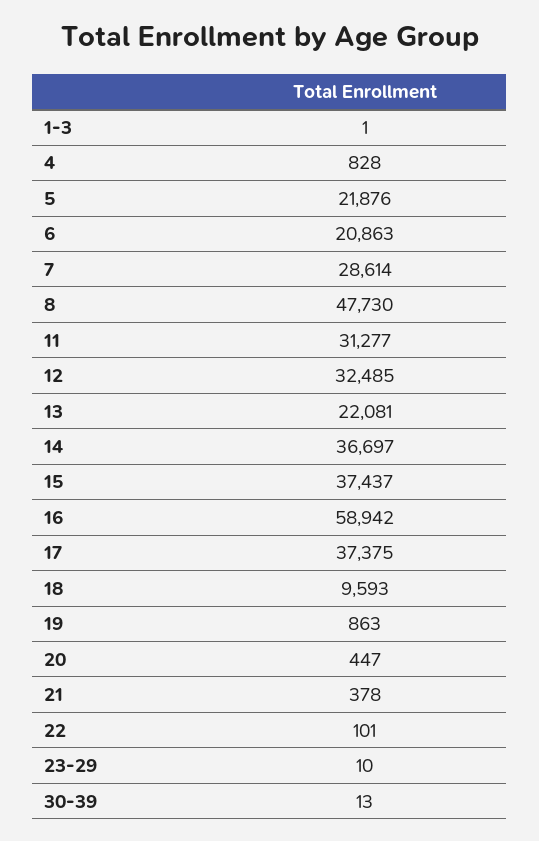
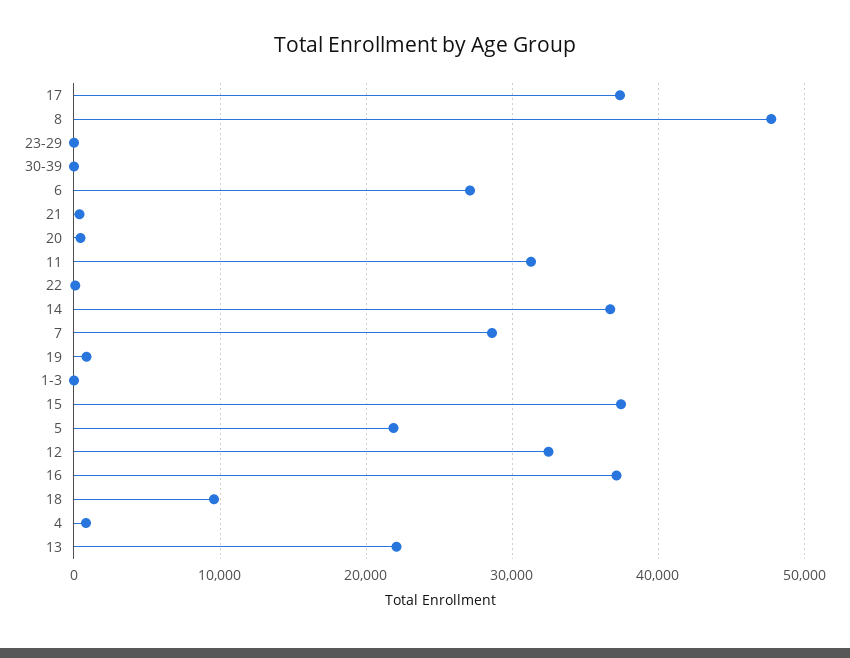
  {
    "1-3": 1,
    "4": 828,
    "5": 21876,
-   "6": 20863,
+   "6": 27000,
    "7": 28614,
    "8": 47730,
    "11": 31277,
    "12": 32485,
    "13": 22081,
    "14": 36697,
    "15": 37437,
-   "16": 58942,
+   "16": 37000,
    "17": 37375,
    "18": 9593,
    "19": 863,
    "20": 447,
    "21": 378,
    "22": 101,
    "23-29": 10,
    "30-39": 13
  }

